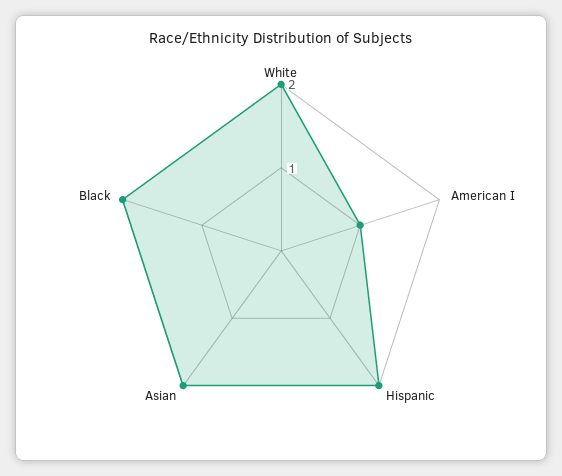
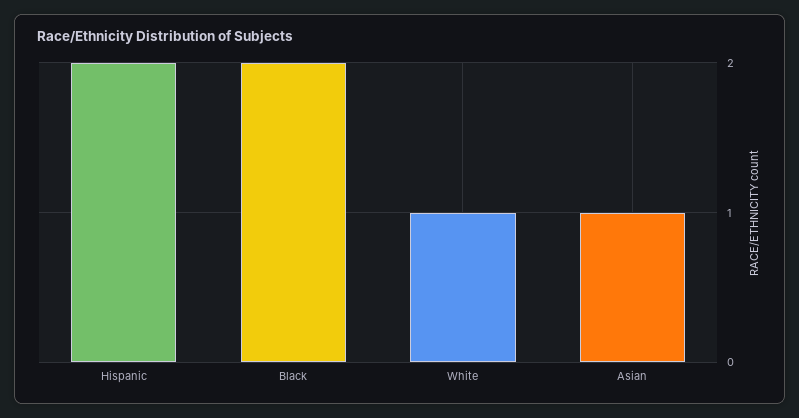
  {
-   "White": 2,
+   "White": 1,
-   "American I": 1,
    "Hispanic": 2,
-   "Asian": 2,
+   "Asian": 1,
    "Black": 2
  }

